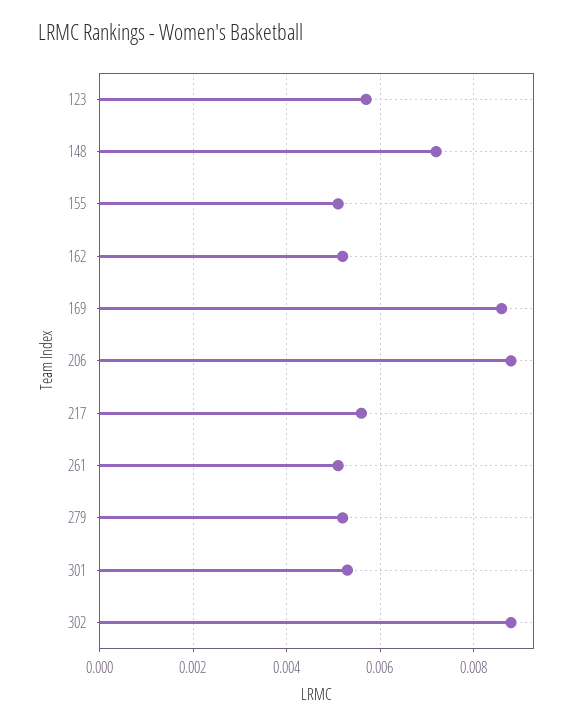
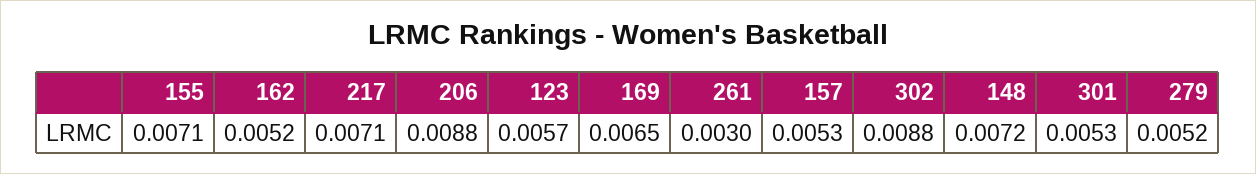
  {
    "123": 0.0057,
    "148": 0.0072,
-   "155": 0.005,
+   "155": 0.0071,
    "162": 0.0052,
-   "169": 0.0085,
+   "169": 0.0065,
    "206": 0.0088,
-   "217": 0.0055,
+   "217": 0.0071,
-   "261": 0.005,
+   "261": 0.003,
    "279": 0.0052,
    "301": 0.0053,
-   "302": 0.0088
+   "302": 0.0088,
+   "157": 0.0053
  }

